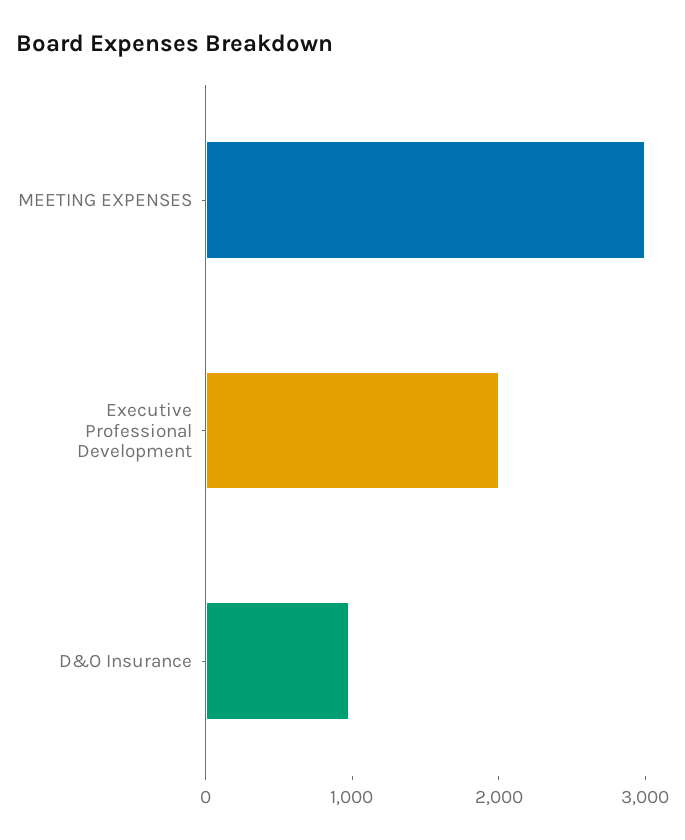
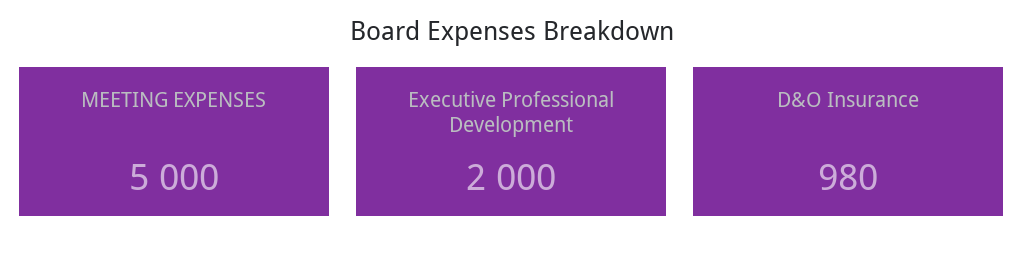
  {
-   "MEETING EXPENSES": 3000,
+   "MEETING EXPENSES": 5000,
    "Executive Professional Development": 2000,
    "D&O Insurance": 980
  }

